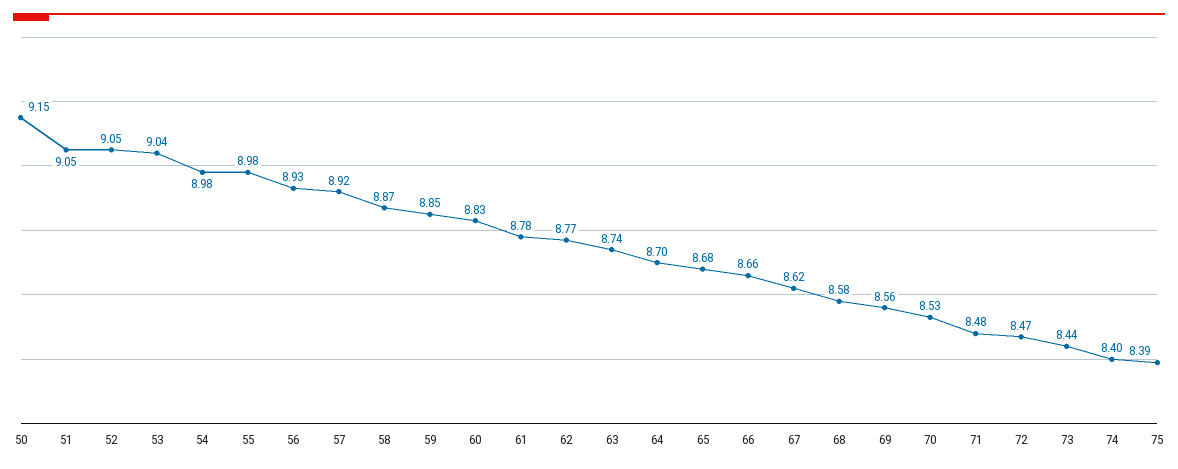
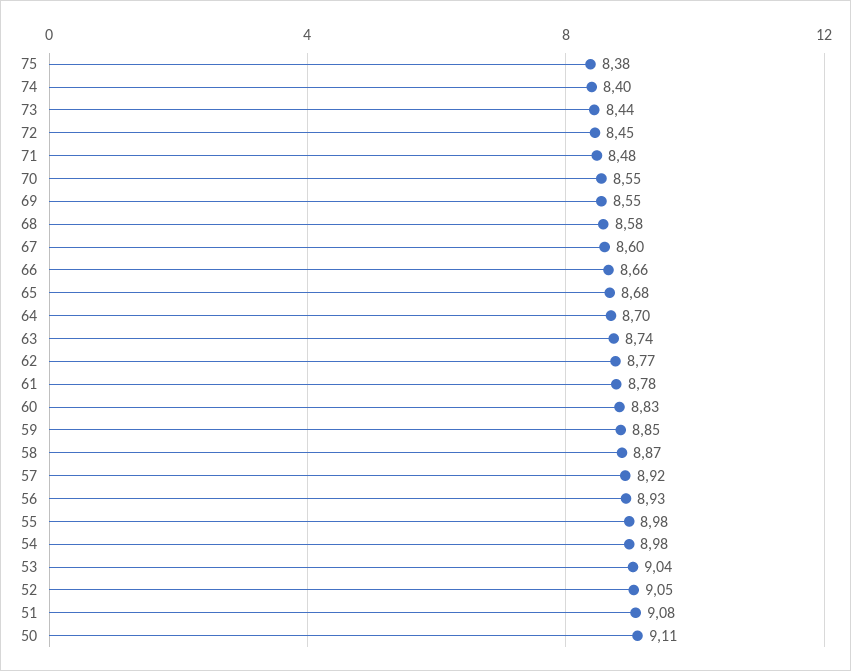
  {
-   "50": 9.15,
+   "50": 9.11,
-   "51": 9.05,
+   "51": 9.08,
    "52": 9.05,
    "53": 9.04,
    "54": 8.98,
    "55": 8.98,
    "56": 8.93,
    "57": 8.92,
    "58": 8.87,
    "59": 8.85,
    "60": 8.83,
    "61": 8.78,
    "62": 8.77,
    "63": 8.74,
    "64": 8.7,
    "65": 8.68,
    "66": 8.66,
-   "67": 8.62,
+   "67": 8.6,
    "68": 8.58,
-   "69": 8.56,
+   "69": 8.55,
-   "70": 8.53,
+   "70": 8.55,
    "71": 8.48,
-   "72": 8.47,
+   "72": 8.45,
    "73": 8.44,
    "74": 8.4,
-   "75": 8.39
+   "75": 8.38
  }

